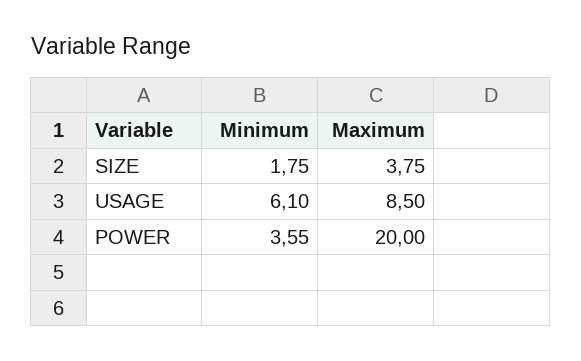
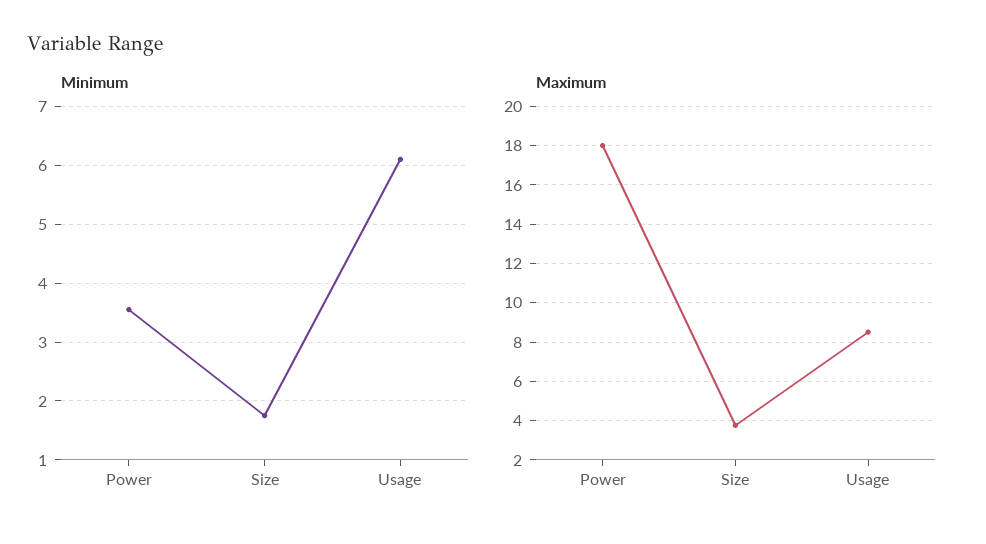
  {
    "Minimum": {
      "SIZE": 1.75,
      "USAGE": 6.1,
      "POWER": 3.55
    },
    "Maximum": {
      "SIZE": 3.75,
      "USAGE": 8.5,
-     "POWER": 20
+     "POWER": 18
    }
  }

